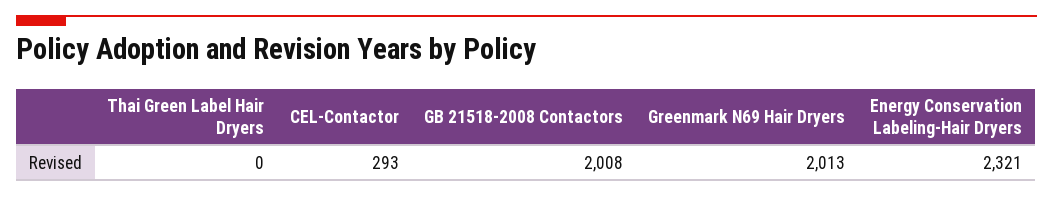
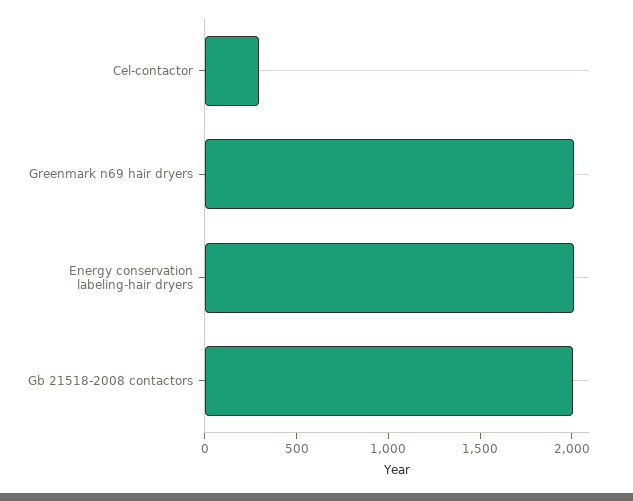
  {
-   "Thai Green Label Hair Dryers": 0,
    "CEL-Contactor": 293,
    "GB 21518-2008 Contactors": 2008,
    "Greenmark N69 Hair Dryers": 2013,
-   "Energy Conservation Labeling-Hair Dryers": 2321
+   "Energy Conservation Labeling-Hair Dryers": 2000
  }

